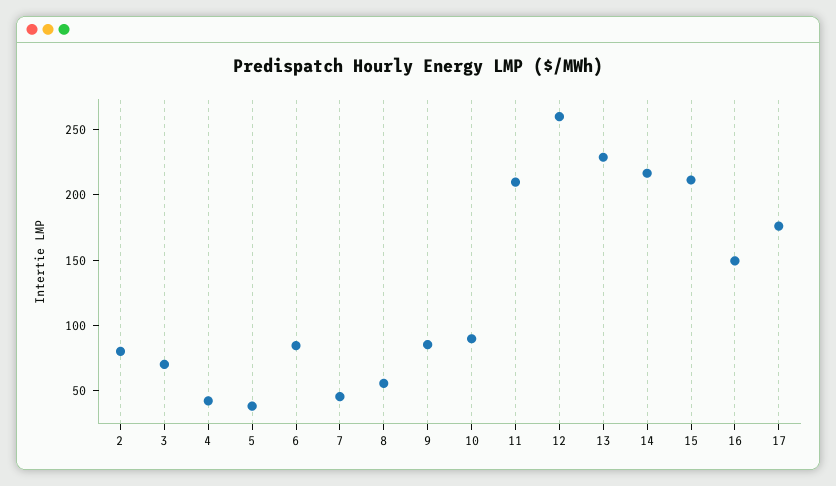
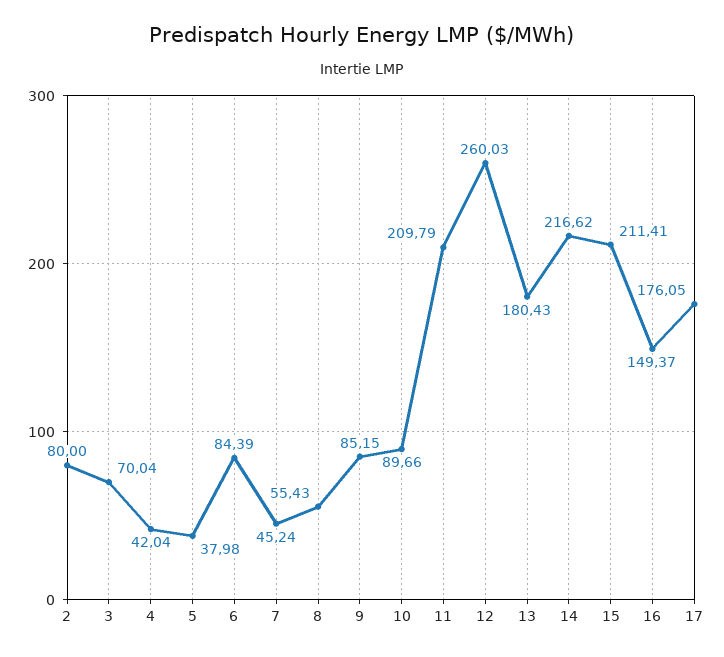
  {
    "2": 80,
    "3": 70.04,
    "4": 42.04,
    "5": 37.98,
    "6": 84.39,
    "7": 45.24,
    "8": 55.43,
    "9": 85.15,
    "10": 89.66,
    "11": 209.79,
    "12": 260.03,
-   "13": 230,
+   "13": 180.43,
    "14": 216.62,
    "15": 211.41,
    "16": 149.37,
    "17": 176.05
  }

